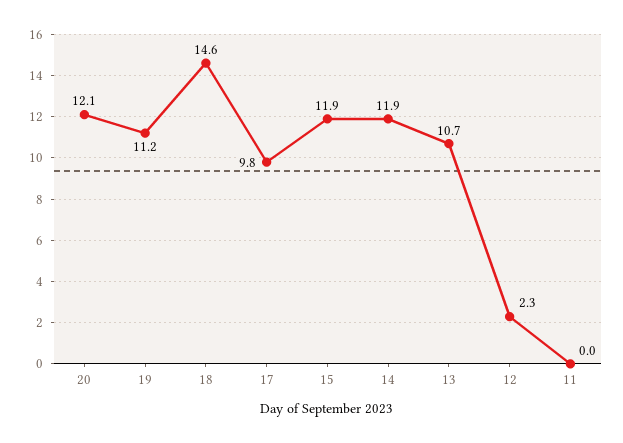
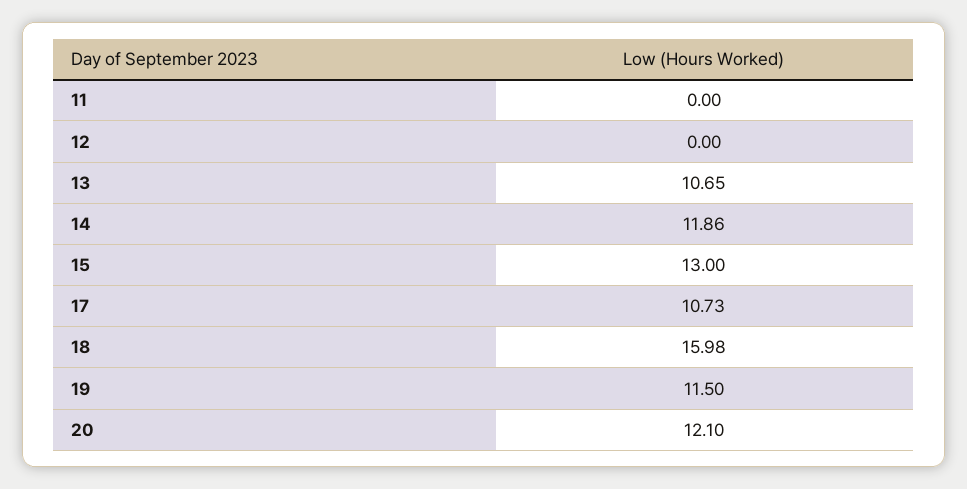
  {
    "20": 12.1,
-   "19": 11.2,
+   "19": 11.5,
-   "18": 14.6,
+   "18": 15.98,
-   "17": 9.8,
+   "17": 10.73,
-   "15": 11.9,
+   "15": 13,
    "14": 11.86,
    "13": 10.65,
-   "12": 2.3,
+   "12": 0,
    "11": 0
  }

